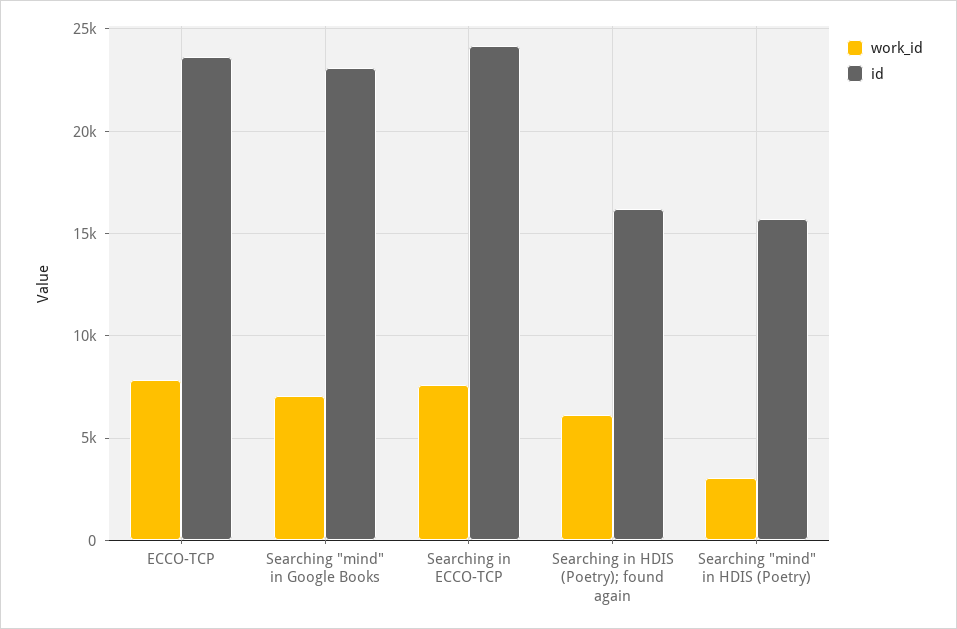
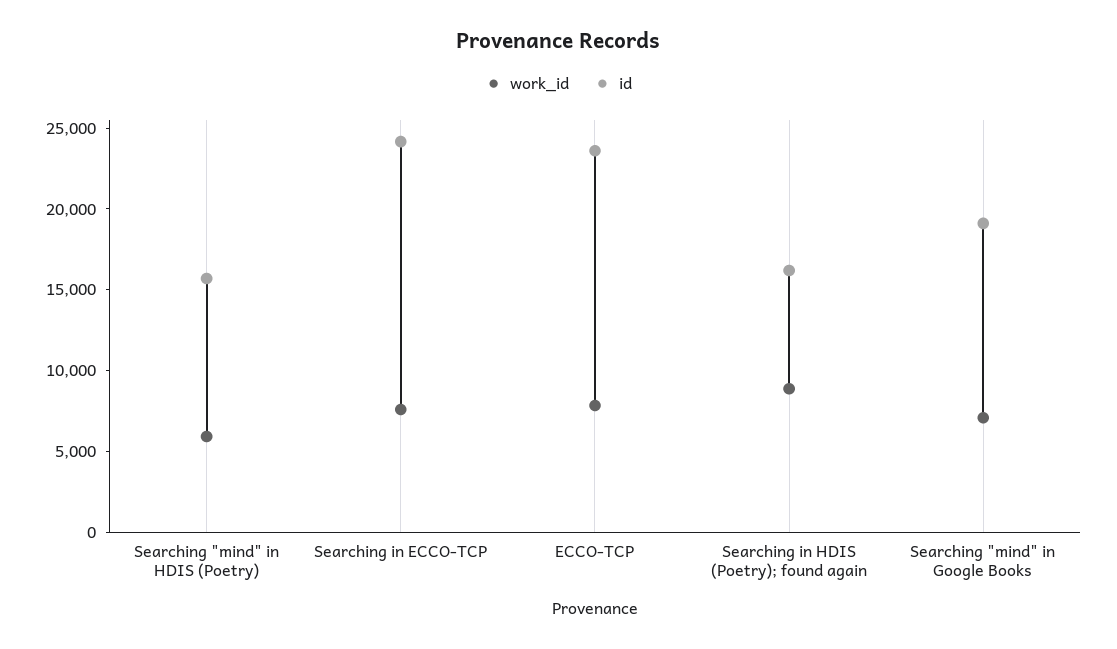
  {
    "work_id": {
      "ECCO-TCP": 8000,
      "Searching \"mind\" in Google Books": 7000,
      "Searching in ECCO-TCP": 7500,
-     "Searching in HDIS (Poetry); found again": 6000,
+     "Searching in HDIS (Poetry); found again": 9000,
-     "Searching \"mind\" in HDIS (Poetry)": 3000
+     "Searching \"mind\" in HDIS (Poetry)": 6000
    },
    "id": {
      "ECCO-TCP": 23500,
-     "Searching \"mind\" in Google Books": 23000,
+     "Searching \"mind\" in Google Books": 19000,
      "Searching in ECCO-TCP": 24000,
      "Searching in HDIS (Poetry); found again": 16000,
      "Searching \"mind\" in HDIS (Poetry)": 15500
    }
  }

